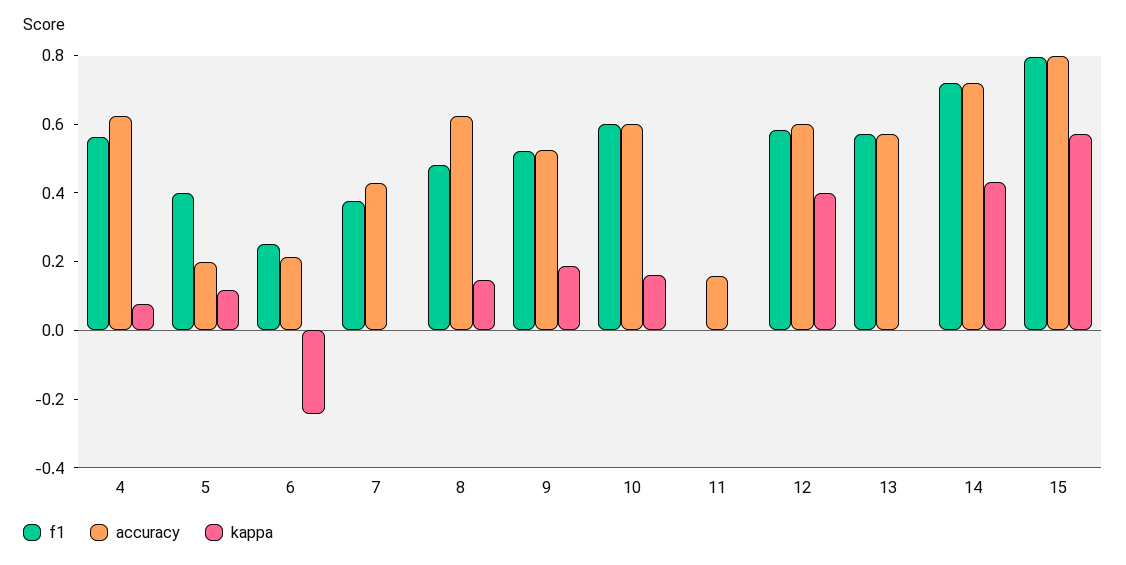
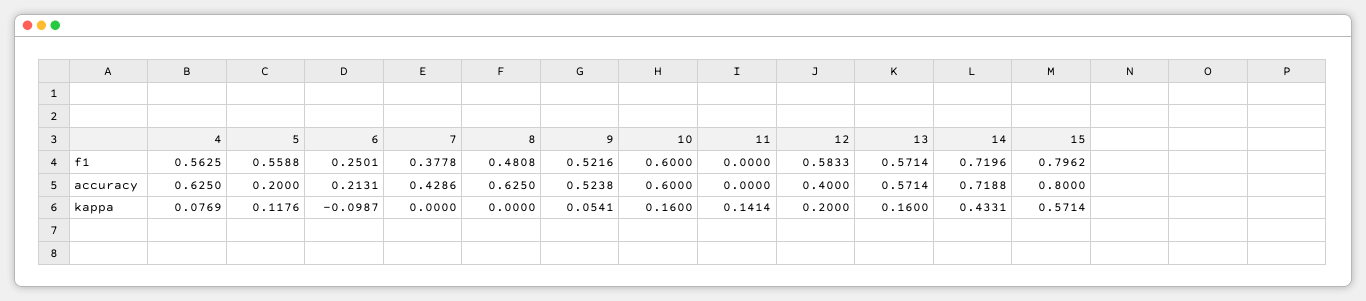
  {
    "f1": {
      "4": 0.5625,
-     "5": 0.4,
+     "5": 0.5588,
      "6": 0.2501,
      "7": 0.3778,
      "8": 0.4808,
      "9": 0.5216,
      "10": 0.6,
      "11": 0,
      "12": 0.5833,
      "13": 0.5714,
      "14": 0.7196,
      "15": 0.7962
    },
    "accuracy": {
      "4": 0.625,
      "5": 0.2,
      "6": 0.2131,
      "7": 0.4286,
      "8": 0.625,
      "9": 0.5238,
      "10": 0.6,
-     "11": 0.15,
+     "11": 0,
-     "12": 0.6,
+     "12": 0.4,
      "13": 0.5714,
      "14": 0.7188,
      "15": 0.8
    },
    "kappa": {
      "4": 0.0769,
      "5": 0.1176,
-     "6": -0.25,
+     "6": -0.0987,
      "7": 0,
-     "8": 0.15,
+     "8": 0,
-     "9": 0.2,
+     "9": 0.0541,
      "10": 0.16,
-     "11": 0,
+     "11": 0.1414,
-     "12": 0.4,
+     "12": 0.2,
-     "13": 0,
+     "13": 0.16,
      "14": 0.4331,
      "15": 0.5714
    }
  }

